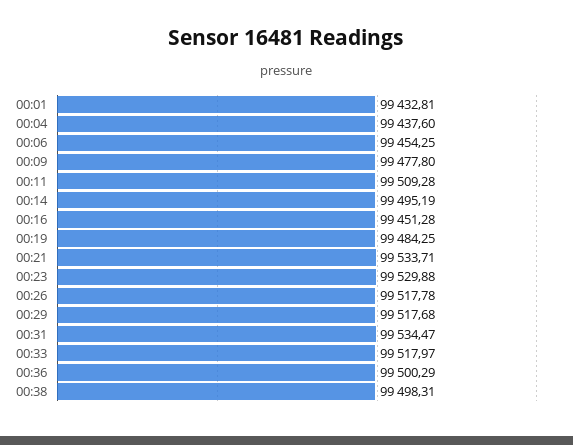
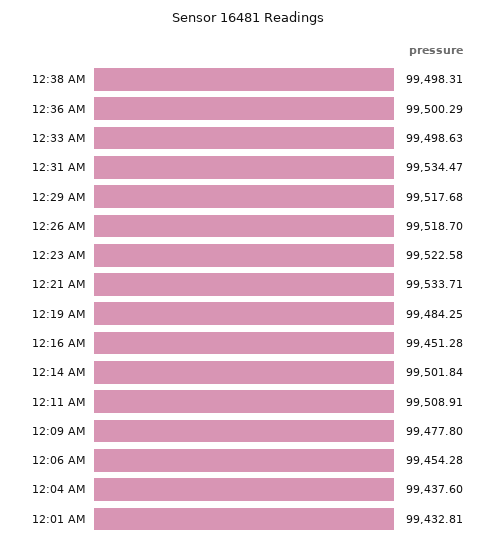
  {
    "00:01": 99432.81,
    "00:04": 99437.6,
-   "00:06": 99454.25,
+   "00:06": 99454.28,
    "00:09": 99477.8,
-   "00:11": 99509.28,
+   "00:11": 99508.91,
-   "00:14": 99495.19,
+   "00:14": 99501.84,
    "00:16": 99451.28,
    "00:19": 99484.25,
    "00:21": 99533.71,
-   "00:23": 99529.88,
+   "00:23": 99522.58,
-   "00:26": 99517.78,
+   "00:26": 99518.7,
    "00:29": 99517.68,
    "00:31": 99534.47,
-   "00:33": 99517.97,
+   "00:33": 99498.63,
    "00:36": 99500.29,
    "00:38": 99498.31
  }

